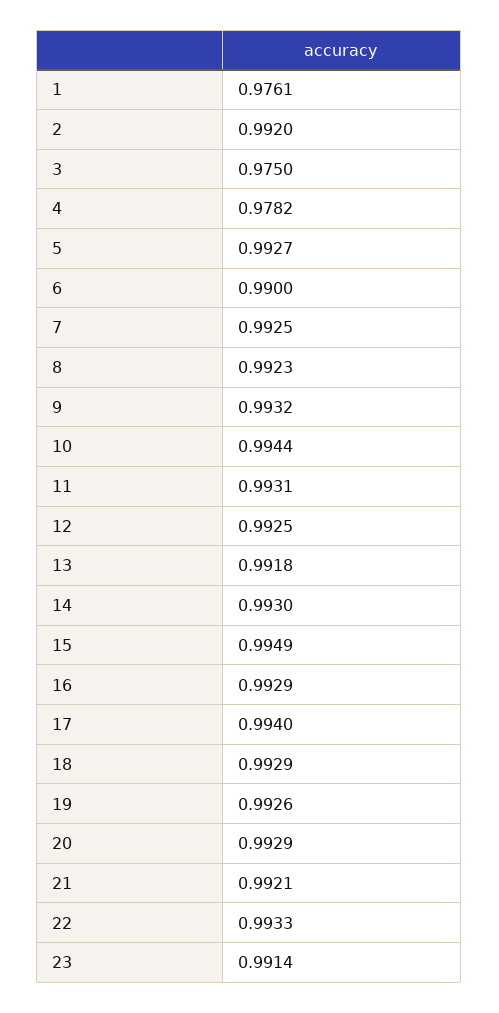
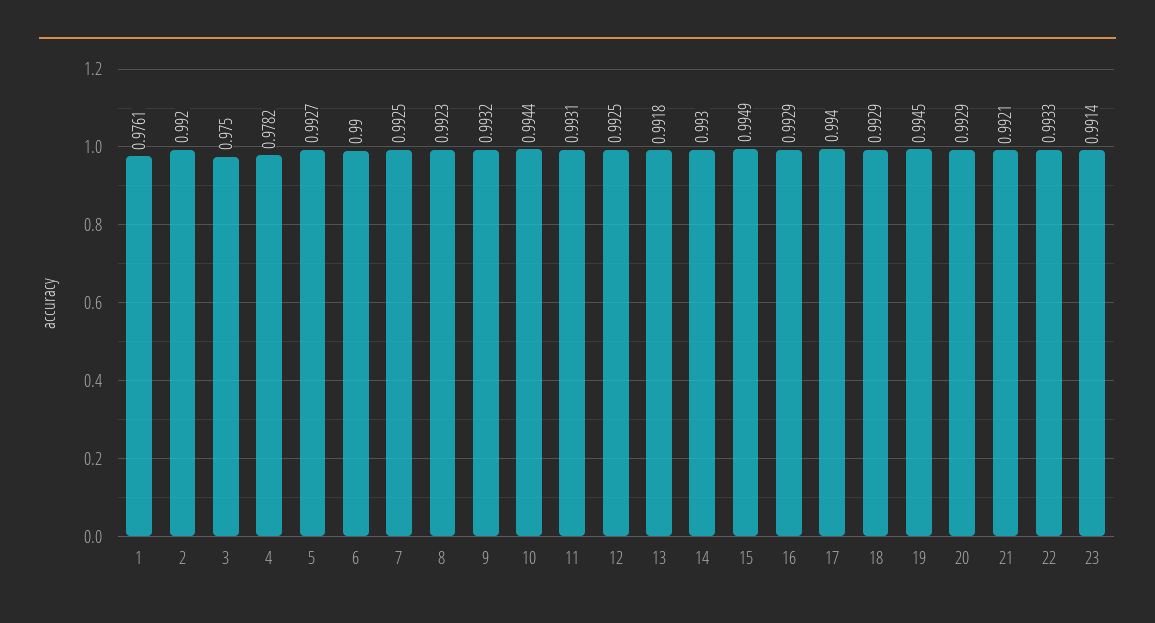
  {
    "1": 0.9761,
    "2": 0.992,
    "3": 0.975,
    "4": 0.9782,
    "5": 0.9927,
    "6": 0.99,
    "7": 0.9925,
    "8": 0.9923,
    "9": 0.9932,
    "10": 0.9944,
    "11": 0.9931,
    "12": 0.9925,
    "13": 0.9918,
    "14": 0.993,
    "15": 0.9949,
    "16": 0.9929,
    "17": 0.994,
    "18": 0.9929,
-   "19": 0.9926,
+   "19": 0.9945,
    "20": 0.9929,
    "21": 0.9921,
    "22": 0.9933,
    "23": 0.9914
  }

